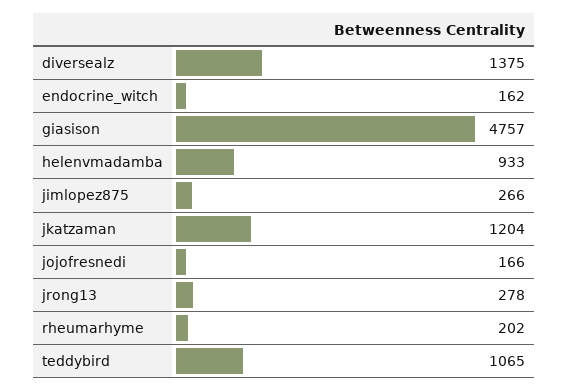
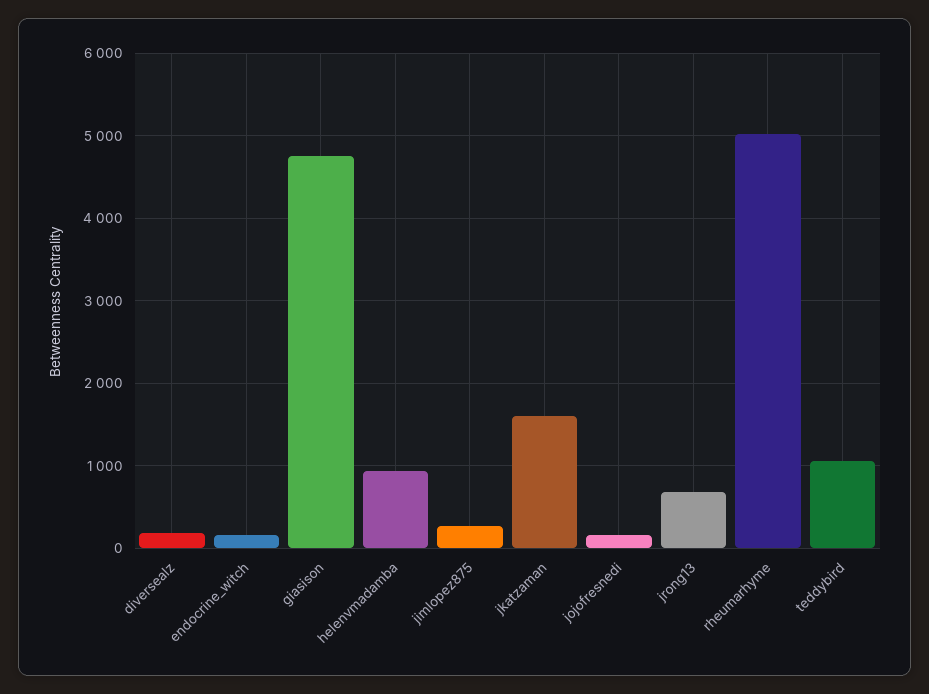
  {
-   "diversealz": 1375,
+   "diversealz": 200,
    "endocrine_witch": 162,
    "giasison": 4757,
    "helenvmadamba": 933,
    "jimlopez875": 266,
-   "jkatzaman": 1204,
+   "jkatzaman": 1600,
    "jojofresnedi": 166,
-   "jrong13": 278,
+   "jrong13": 700,
-   "rheumarhyme": 202,
+   "rheumarhyme": 5000,
    "teddybird": 1065
  }

